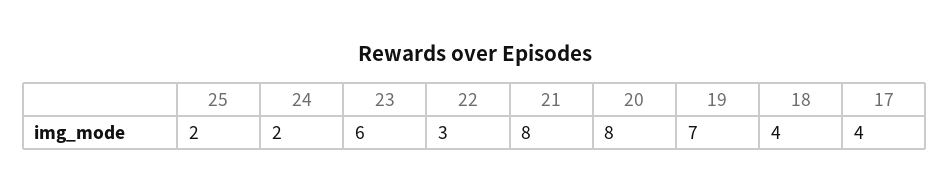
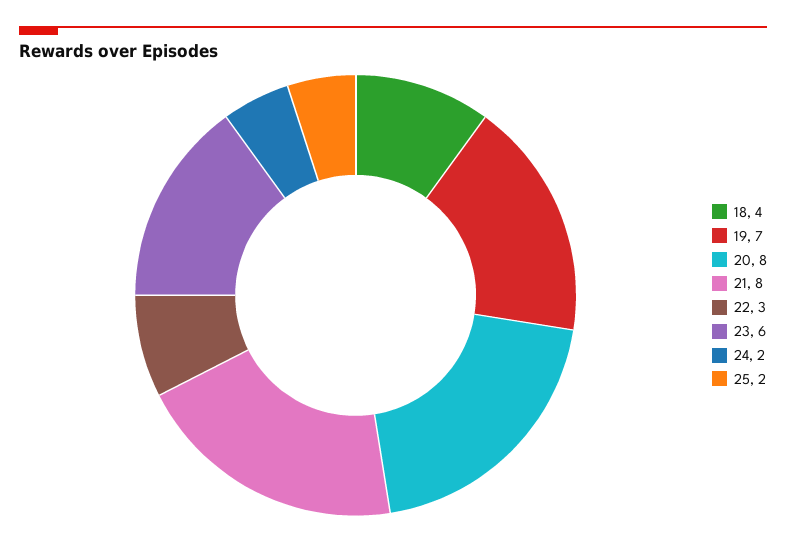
  {
    "25": 2,
    "24": 2,
    "23": 6,
    "22": 3,
    "21": 8,
    "20": 8,
    "19": 7,
-   "18": 4,
+   "18": 4
-   "17": 4
  }

